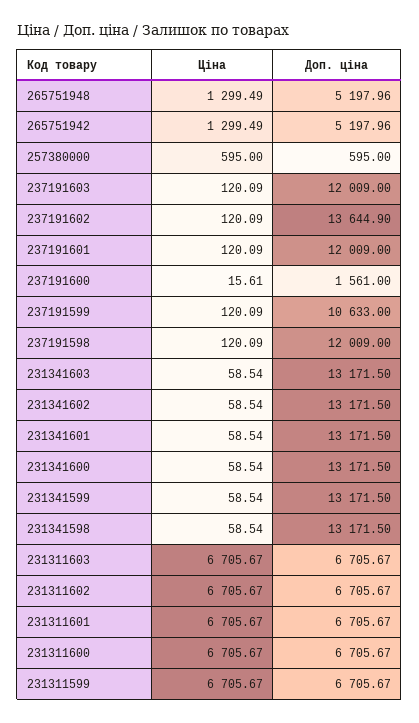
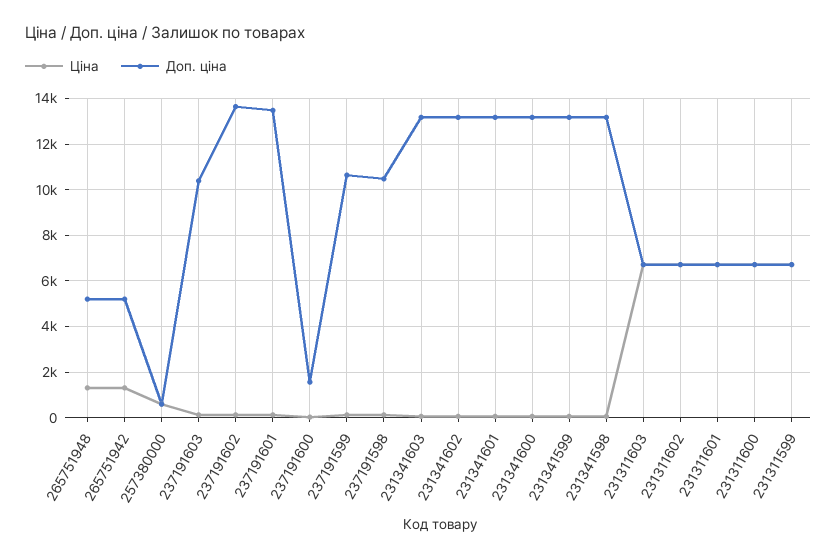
  {
    "Ціна": {
      "265751948": 1299.49,
      "265751942": 1299.49,
      "257380000": 595,
      "237191603": 120.09,
      "237191602": 120.09,
      "237191601": 120.09,
      "237191600": 15.61,
      "237191599": 120.09,
      "237191598": 120.09,
      "231341603": 58.54,
      "231341602": 58.54,
      "231341601": 58.54,
      "231341600": 58.54,
      "231341599": 58.54,
      "231341598": 58.54,
      "231311603": 6705.67,
      "231311602": 6705.67,
      "231311601": 6705.67,
      "231311600": 6705.67,
      "231311599": 6705.67
    },
    "Доп. ціна": {
      "265751948": 5197.96,
      "265751942": 5197.96,
      "257380000": 595,
-     "237191603": 12009,
+     "237191603": 10500,
      "237191602": 13644.9,
-     "237191601": 12009,
+     "237191601": 13500,
      "237191600": 1561,
      "237191599": 10633,
-     "237191598": 12009,
+     "237191598": 10500,
      "231341603": 13171.5,
      "231341602": 13171.5,
      "231341601": 13171.5,
      "231341600": 13171.5,
      "231341599": 13171.5,
      "231341598": 13171.5,
      "231311603": 6705.67,
      "231311602": 6705.67,
      "231311601": 6705.67,
      "231311600": 6705.67,
      "231311599": 6705.67
    }
  }

